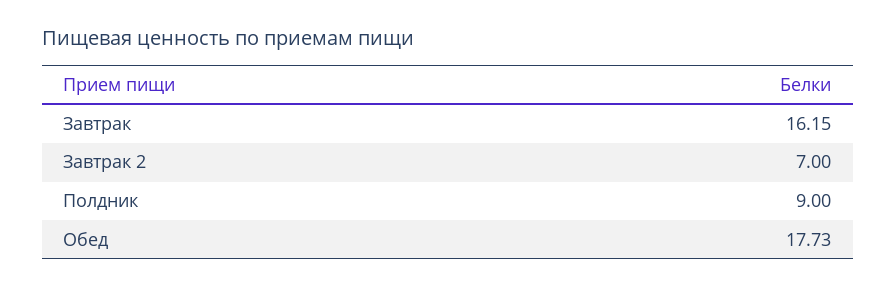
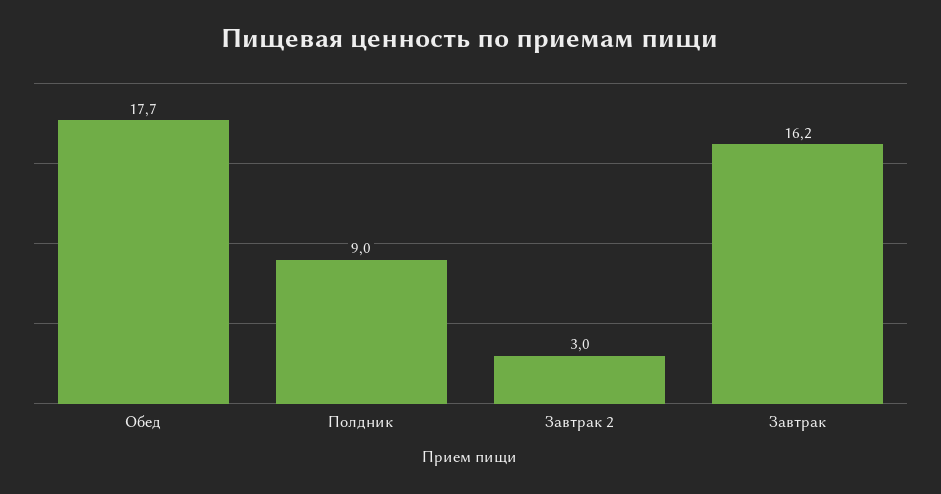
  {
    "Завтрак": 16.15,
-   "Завтрак 2": 7,
+   "Завтрак 2": 3,
    "Полдник": 9,
    "Обед": 17.73
  }

